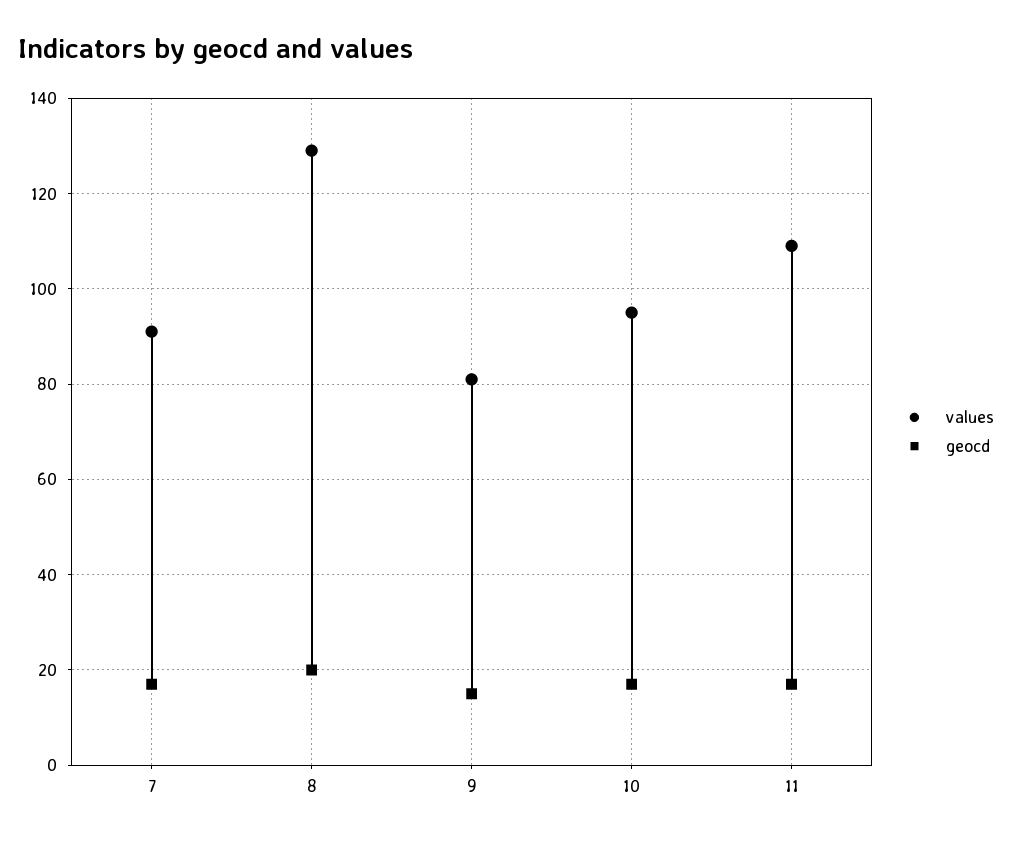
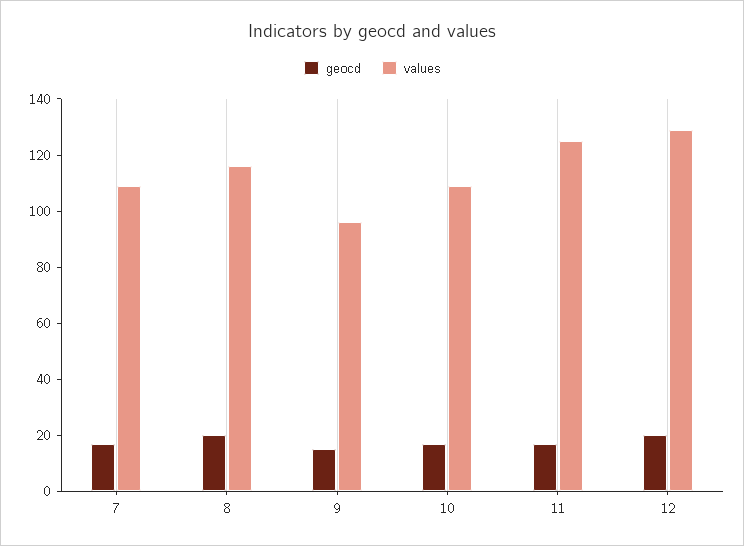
  {
    "values": {
-     "7": 90,
+     "7": 110,
-     "8": 130,
+     "8": 115,
-     "9": 80,
+     "9": 95,
-     "10": 95,
+     "10": 110,
-     "11": 110
+     "11": 125,
+     "12": 130
    },
    "geocd": {
      "7": 15,
      "8": 20,
      "9": 15,
      "10": 15,
-     "11": 15
+     "11": 15,
+     "12": 20
    }
  }

